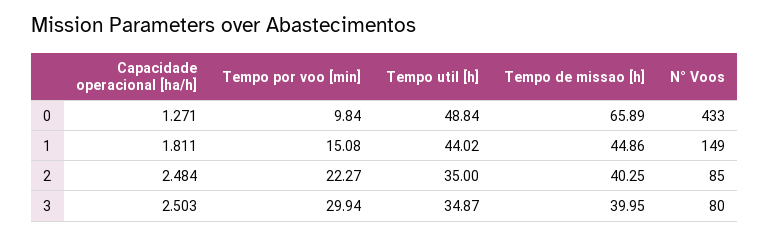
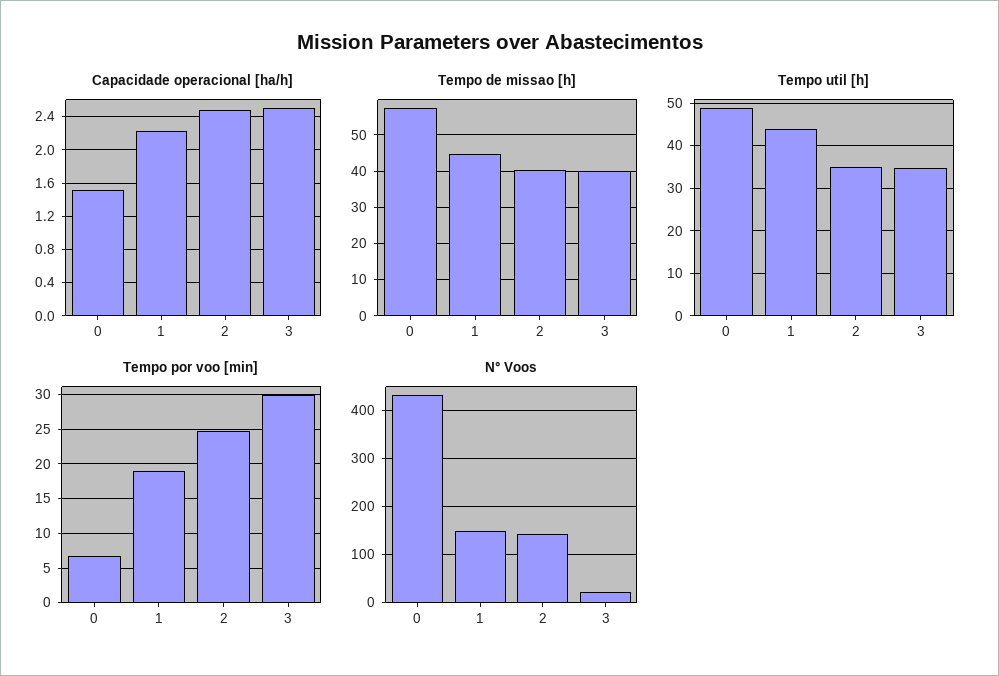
  {
    "Capacidade operacional [ha/h]": {
-     "0": 1.271,
+     "0": 1.5,
-     "1": 1.811,
+     "1": 2.2,
      "2": 2.484,
      "3": 2.503
    },
    "Tempo por voo [min]": {
-     "0": 9.84,
+     "0": 7,
-     "1": 15.08,
+     "1": 19,
-     "2": 22.27,
+     "2": 25,
      "3": 29.94
    },
    "Tempo util [h]": {
      "0": 48.84,
      "1": 44.02,
      "2": 35,
      "3": 34.87
    },
    "Tempo de missao [h]": {
-     "0": 65.89,
+     "0": 58,
      "1": 44.86,
      "2": 40.25,
      "3": 39.95
    },
    "N° Voos": {
      "0": 433,
      "1": 149,
-     "2": 85,
+     "2": 140,
-     "3": 80
+     "3": 20
    }
  }

